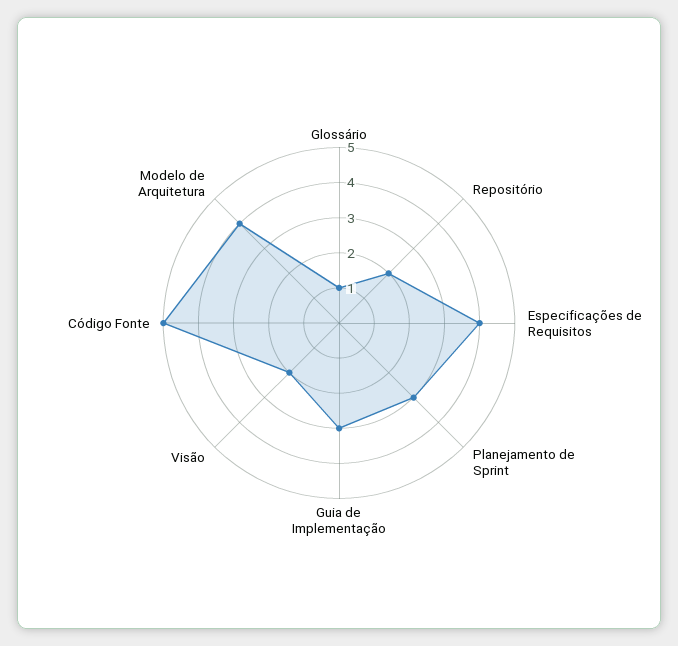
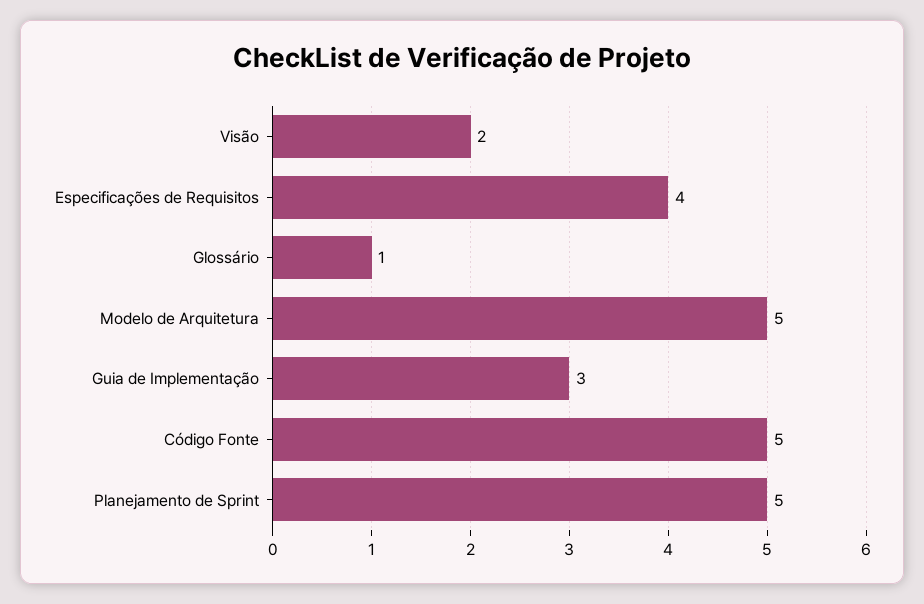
  {
    "Glossário": 1,
-   "Repositório": 2,
    "Especificações de Requisitos": 4,
-   "Planejamento de Sprint": 3,
+   "Planejamento de Sprint": 5,
    "Guia de Implementação": 3,
    "Visão": 2,
    "Código Fonte": 5,
-   "Modelo de Arquitetura": 4
+   "Modelo de Arquitetura": 5
  }

